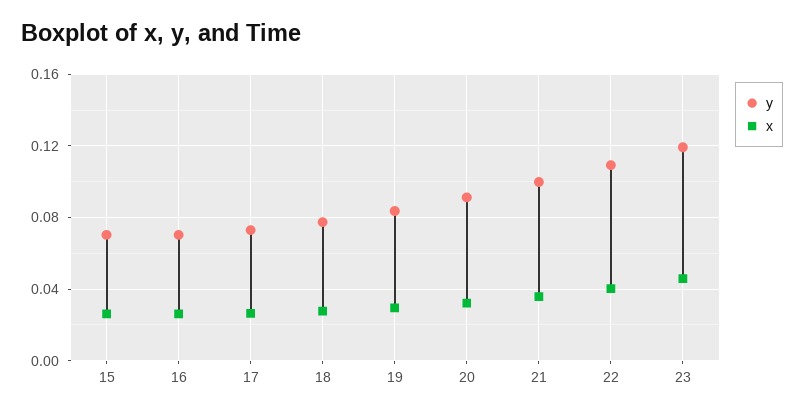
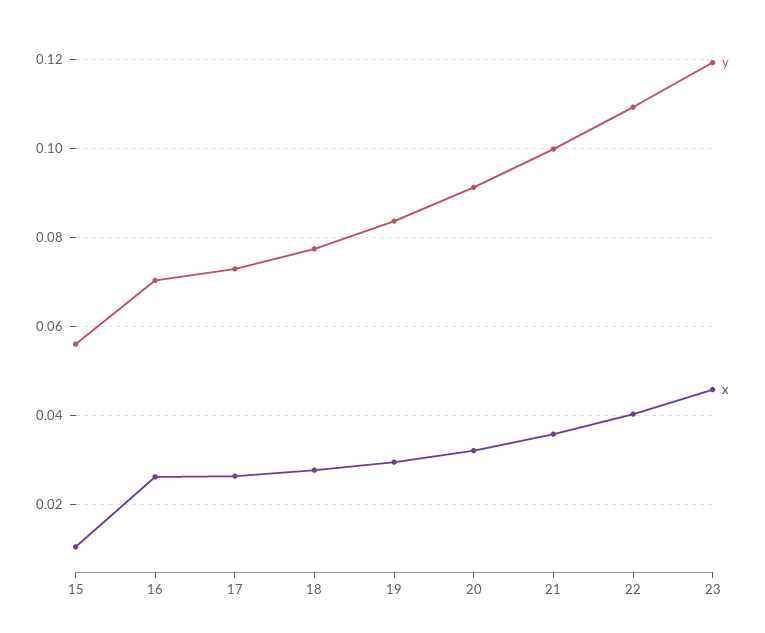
  {
    "y": {
-     "15": 0.07,
+     "15": 0.056,
      "16": 0.07,
      "17": 0.072,
      "18": 0.078,
      "19": 0.084,
      "20": 0.092,
      "21": 0.1,
      "22": 0.11,
      "23": 0.12
    },
    "x": {
-     "15": 0.025,
+     "15": 0.01,
      "16": 0.026,
      "17": 0.026,
      "18": 0.028,
      "19": 0.03,
      "20": 0.032,
      "21": 0.036,
      "22": 0.04,
      "23": 0.046
    }
  }

